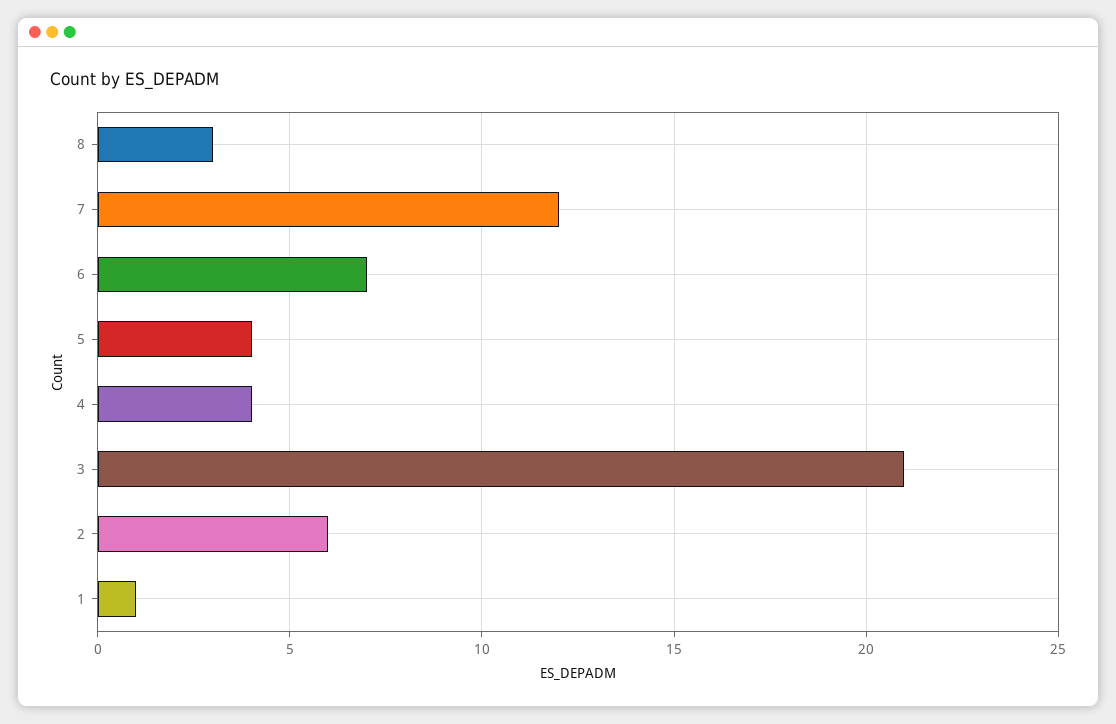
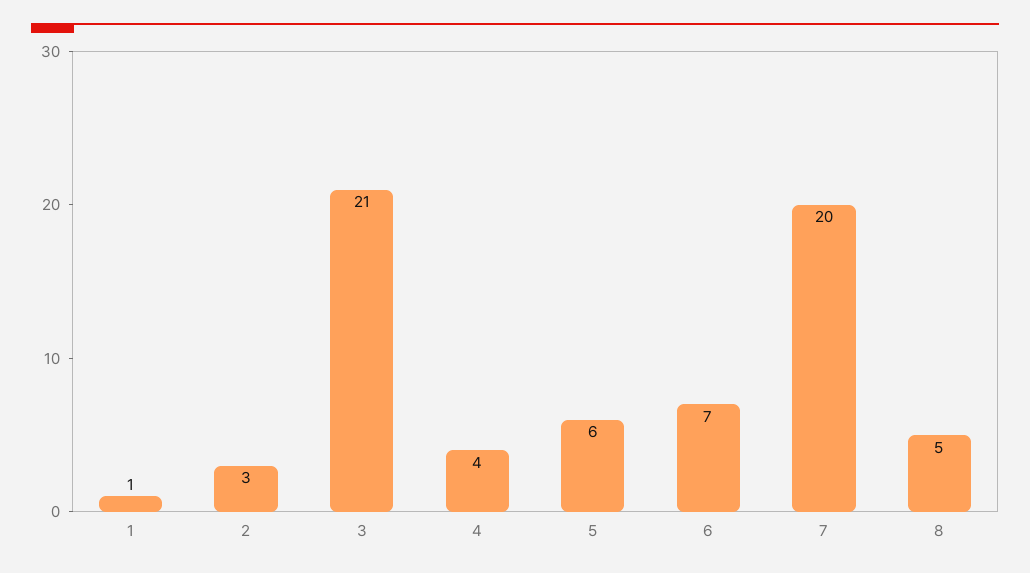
  {
-   "8": 3,
+   "8": 5,
-   "7": 12,
+   "7": 20,
    "6": 7,
-   "5": 4,
+   "5": 6,
    "4": 4,
    "3": 21,
-   "2": 6,
+   "2": 3,
    "1": 1
  }

